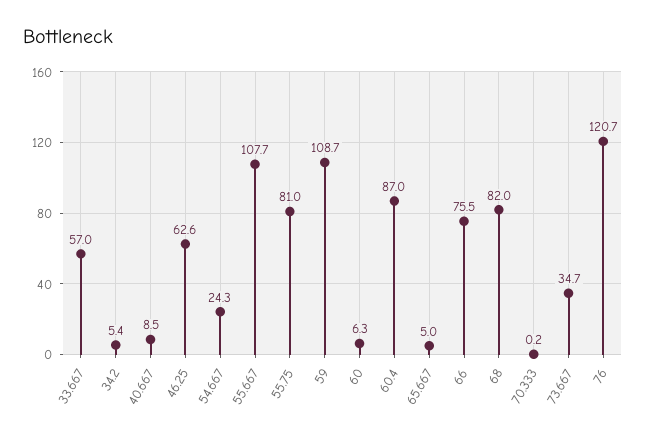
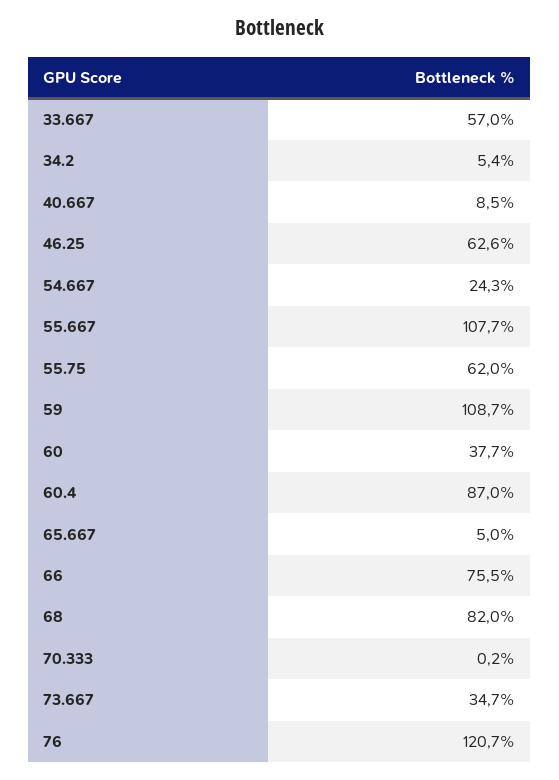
  {
    "33.667": 57,
    "34.2": 5.4,
    "40.667": 8.5,
    "46.25": 62.6,
    "54.667": 24.3,
    "55.667": 107.7,
-   "55.75": 81,
+   "55.75": 62,
    "59": 108.7,
-   "60": 6.3,
+   "60": 37.7,
    "60.4": 87,
    "65.667": 5,
    "66": 75.5,
    "68": 82,
    "70.333": 0.2,
    "73.667": 34.7,
    "76": 120.7
  }

